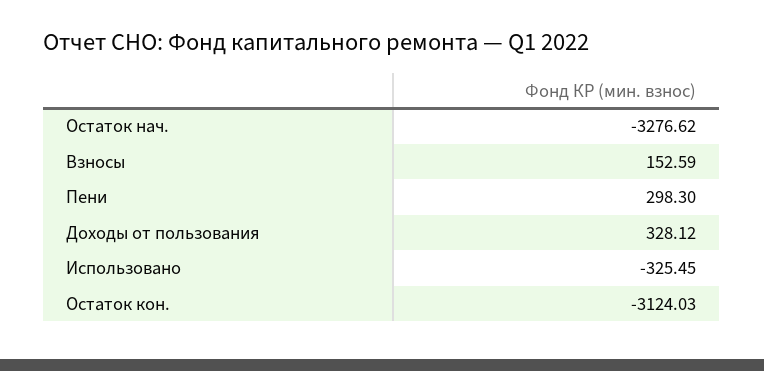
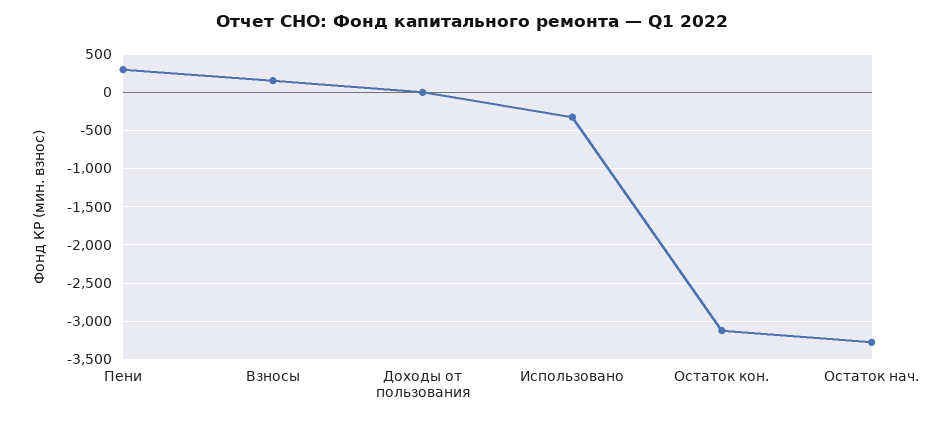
  {
    "Остаток нач.": -3276.62,
    "Взносы": 152.59,
    "Пени": 298.3,
-   "Доходы от пользования": 328.12,
+   "Доходы от пользования": 0,
    "Использовано": -325.45,
    "Остаток кон.": -3124.03
  }

